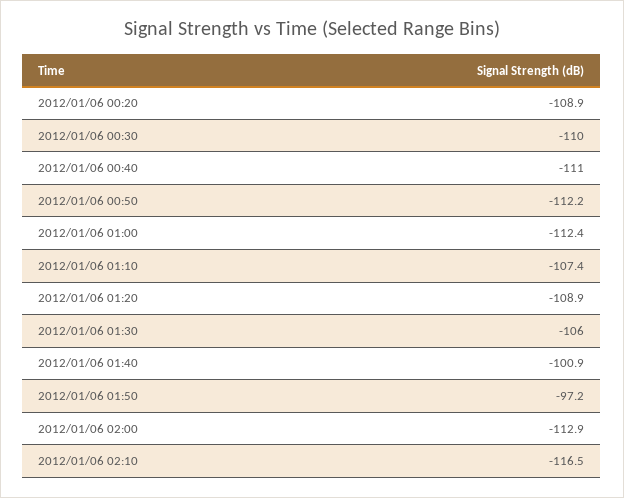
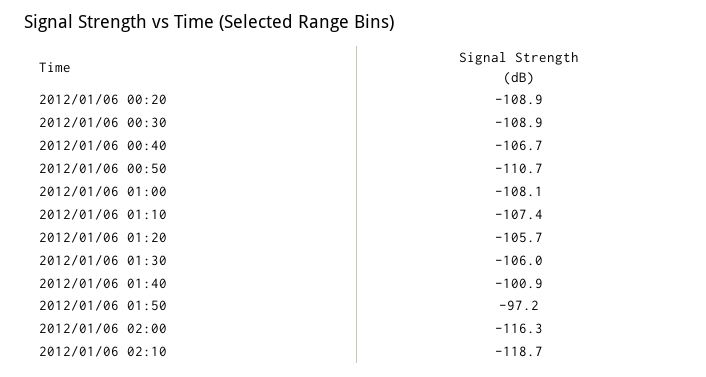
  {
    "2012/01/06 00:20": -108.9,
-   "2012/01/06 00:30": -110,
+   "2012/01/06 00:30": -108.9,
-   "2012/01/06 00:40": -111,
+   "2012/01/06 00:40": -106.7,
-   "2012/01/06 00:50": -112.2,
+   "2012/01/06 00:50": -110.7,
-   "2012/01/06 01:00": -112.4,
+   "2012/01/06 01:00": -108.1,
    "2012/01/06 01:10": -107.4,
-   "2012/01/06 01:20": -108.9,
+   "2012/01/06 01:20": -105.7,
    "2012/01/06 01:30": -106,
    "2012/01/06 01:40": -100.9,
    "2012/01/06 01:50": -97.2,
-   "2012/01/06 02:00": -112.9,
+   "2012/01/06 02:00": -116.3,
-   "2012/01/06 02:10": -116.5
+   "2012/01/06 02:10": -118.7
  }

